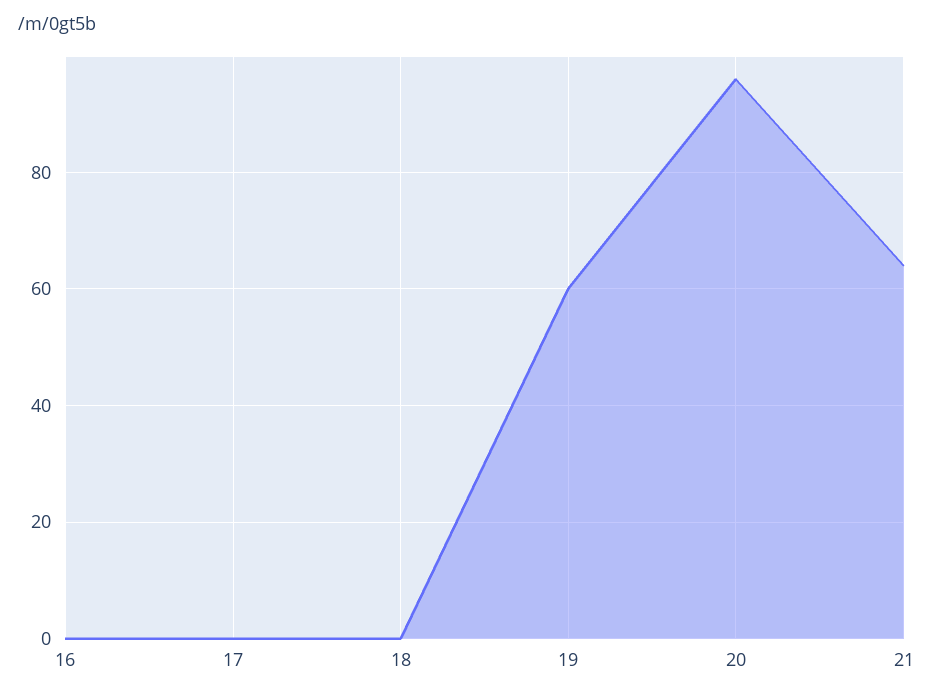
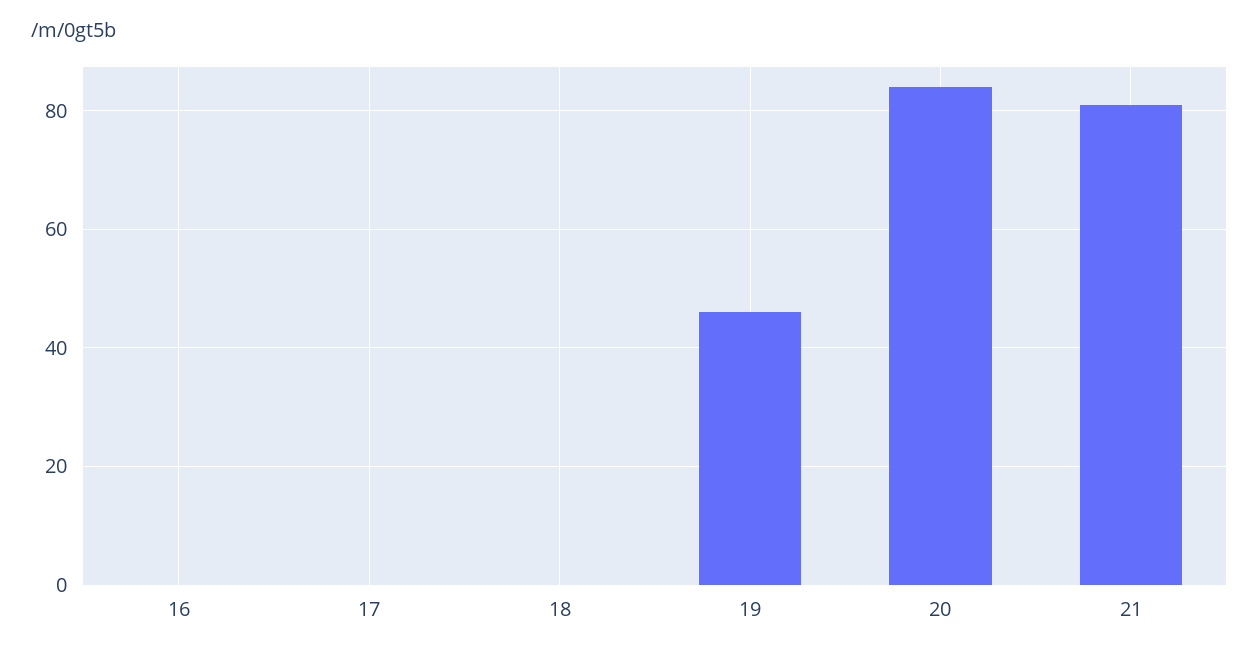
  {
    "16": 0,
    "17": 0,
    "18": 0,
-   "19": 60,
+   "19": 45,
-   "20": 95,
+   "20": 85,
-   "21": 65
+   "21": 80
  }

